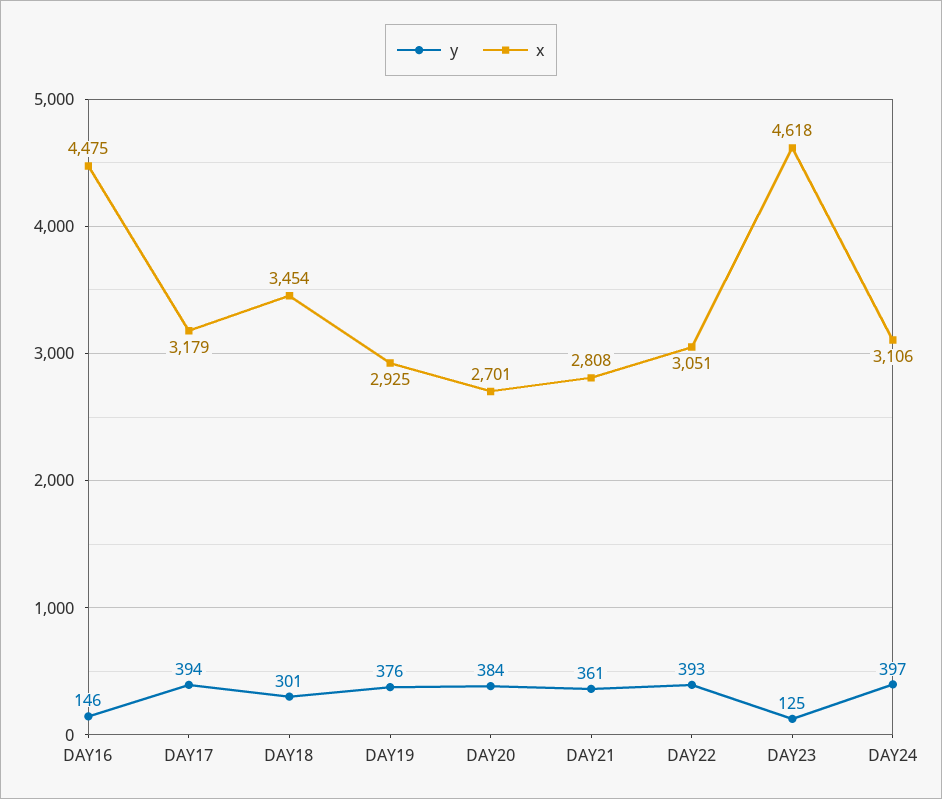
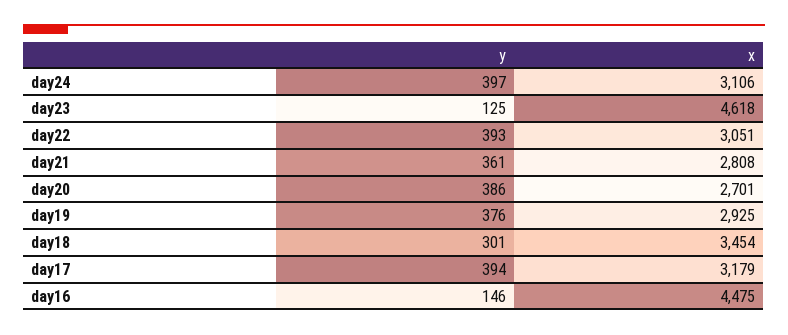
  {
    "y": {
      "DAY16": 146,
      "DAY17": 394,
      "DAY18": 301,
      "DAY19": 376,
-     "DAY20": 384,
+     "DAY20": 386,
      "DAY21": 361,
      "DAY22": 393,
      "DAY23": 125,
      "DAY24": 397
    },
    "x": {
      "DAY16": 4475,
      "DAY17": 3179,
      "DAY18": 3454,
      "DAY19": 2925,
      "DAY20": 2701,
      "DAY21": 2808,
      "DAY22": 3051,
      "DAY23": 4618,
      "DAY24": 3106
    }
  }

